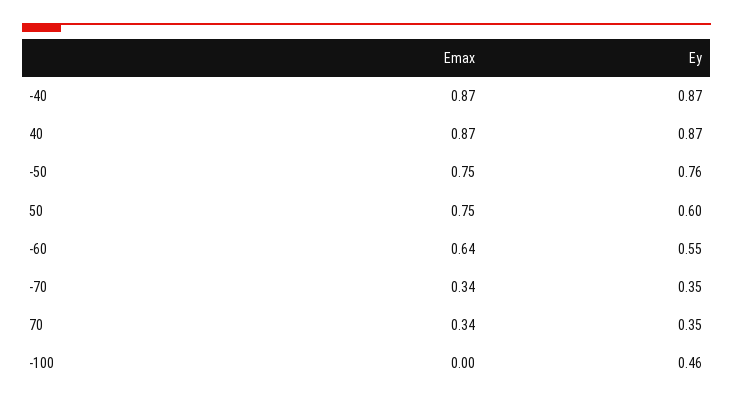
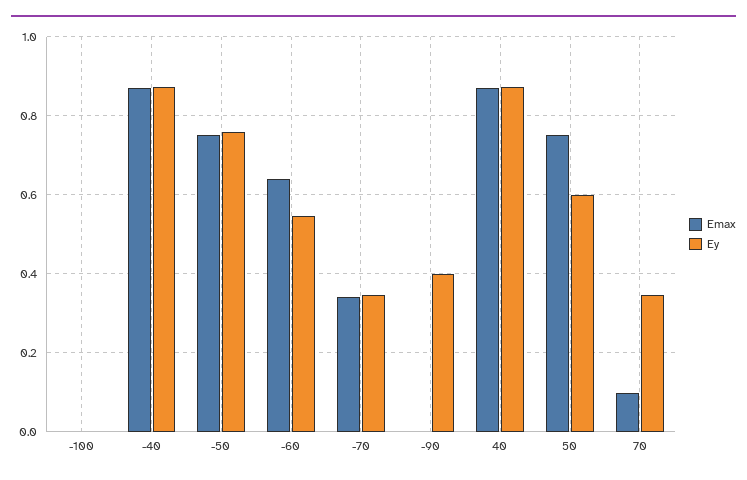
  {
    "Emax": {
      "-40": 0.87,
      "40": 0.87,
      "-50": 0.75,
      "50": 0.75,
      "-60": 0.64,
      "-70": 0.34,
-     "70": 0.34,
+     "70": 0.1,
-     "-100": 0
+     "-100": 0,
+     "-90": 0
    },
    "Ey": {
      "-40": 0.87,
      "40": 0.87,
      "-50": 0.76,
      "50": 0.6,
      "-60": 0.55,
      "-70": 0.35,
      "70": 0.35,
-     "-100": 0.46
+     "-100": 0,
+     "-90": 0.4
    }
  }

